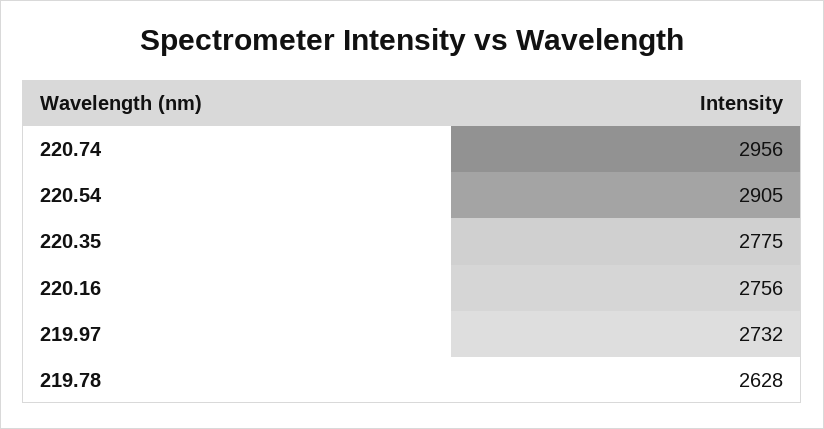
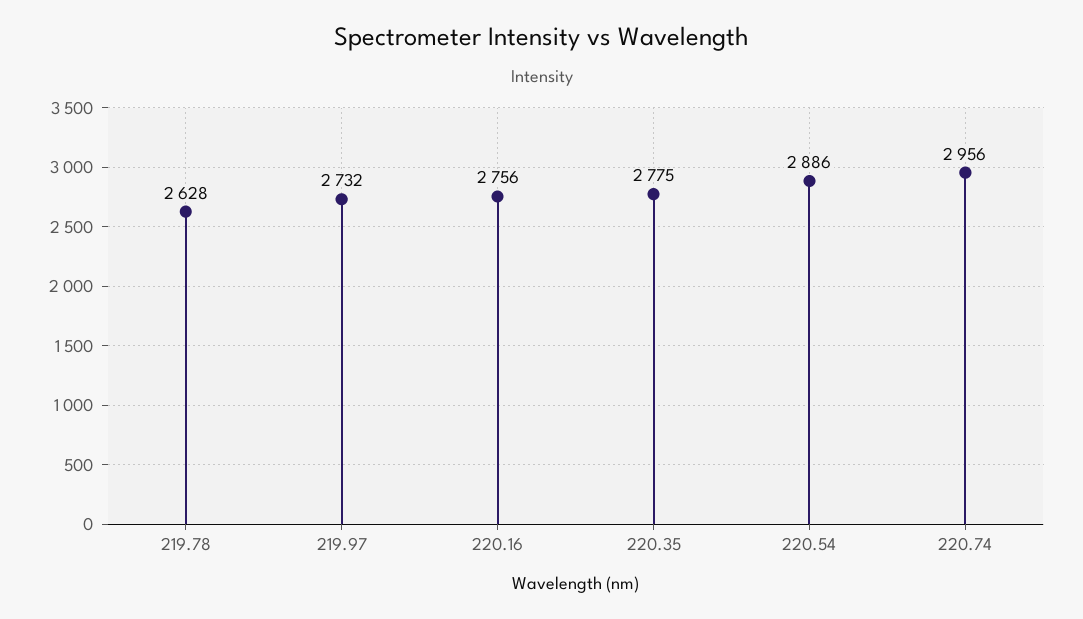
  {
    "220.74": 2956,
-   "220.54": 2905,
+   "220.54": 2886,
    "220.35": 2775,
    "220.16": 2756,
    "219.97": 2732,
    "219.78": 2628
  }

